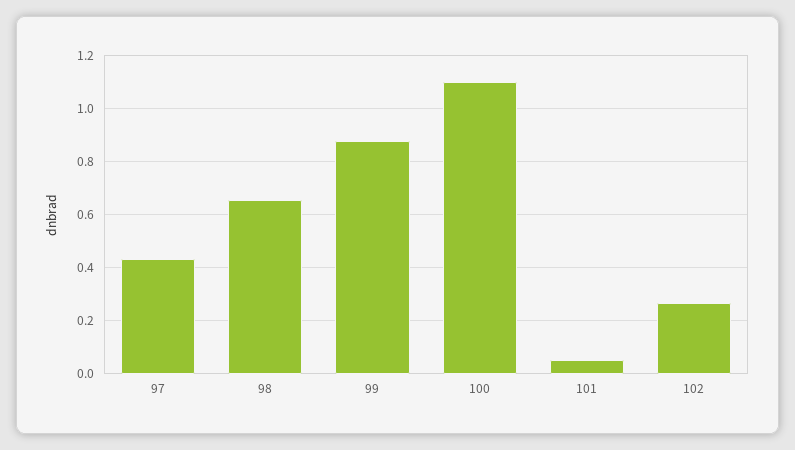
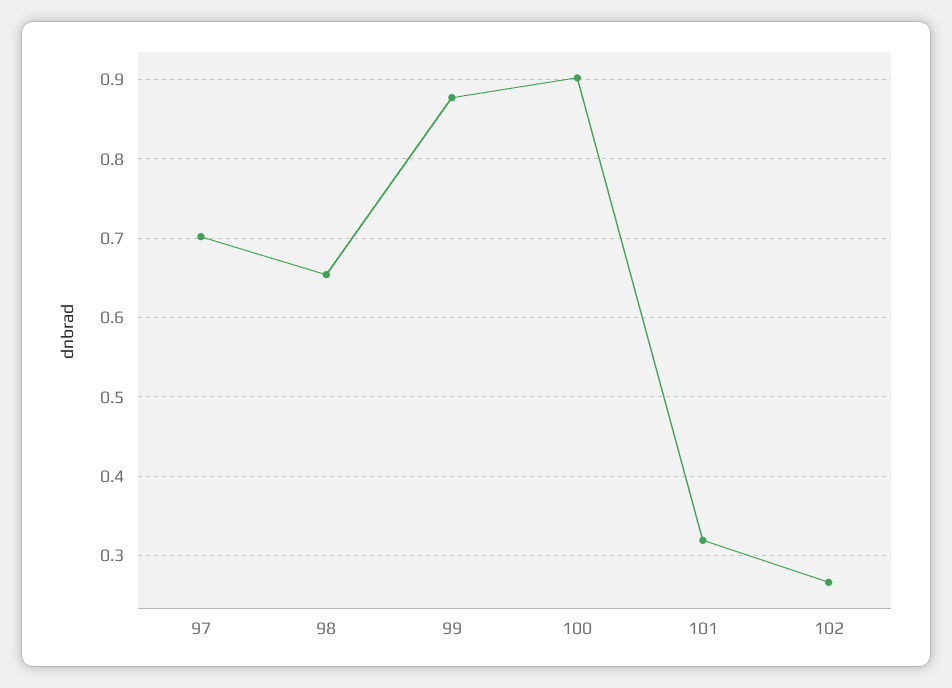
  {
-   "97": 0.425,
+   "97": 0.7,
    "98": 0.65,
    "99": 0.88,
-   "100": 1.1,
+   "100": 0.9,
-   "101": 0.05,
+   "101": 0.32,
    "102": 0.27
  }

